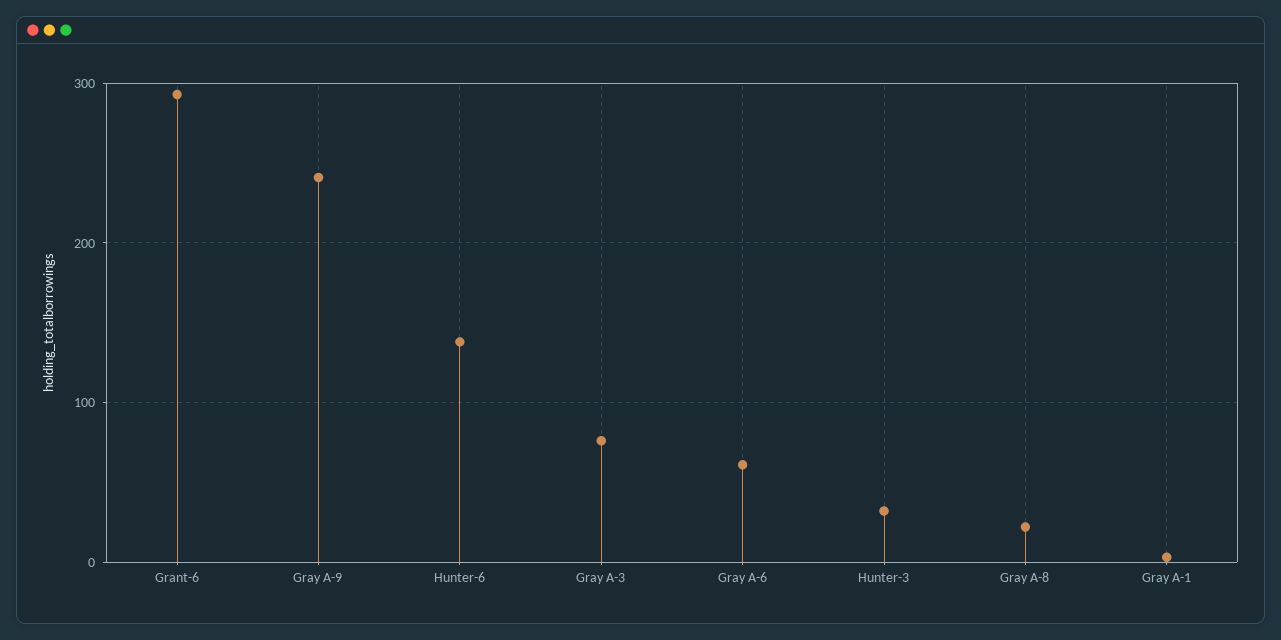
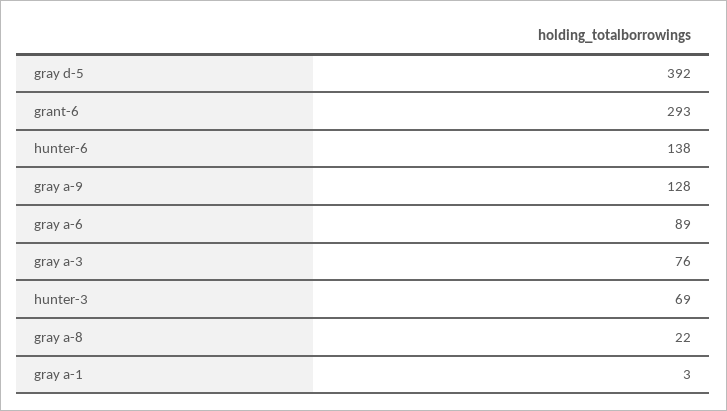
  {
    "Grant-6": 293,
-   "Gray A-9": 240,
+   "Gray A-9": 128,
    "Hunter-6": 138,
    "Gray A-3": 76,
-   "Gray A-6": 60,
+   "Gray A-6": 89,
-   "Hunter-3": 30,
+   "Hunter-3": 69,
    "Gray A-8": 22,
-   "Gray A-1": 3
+   "Gray A-1": 3,
+   "gray d-5": 392
  }

